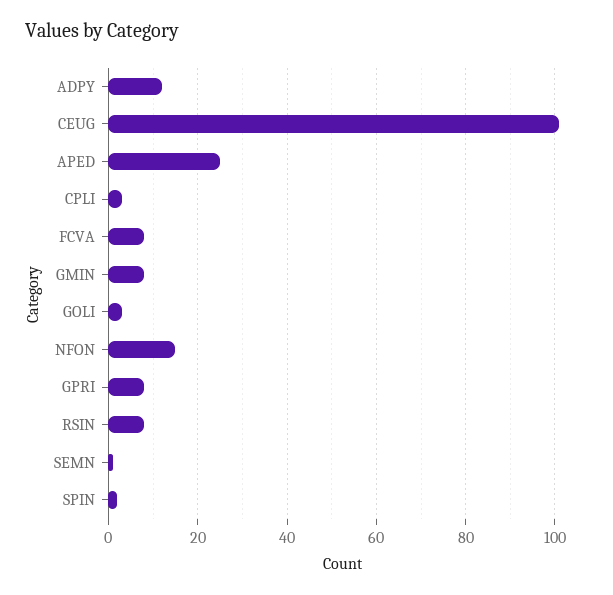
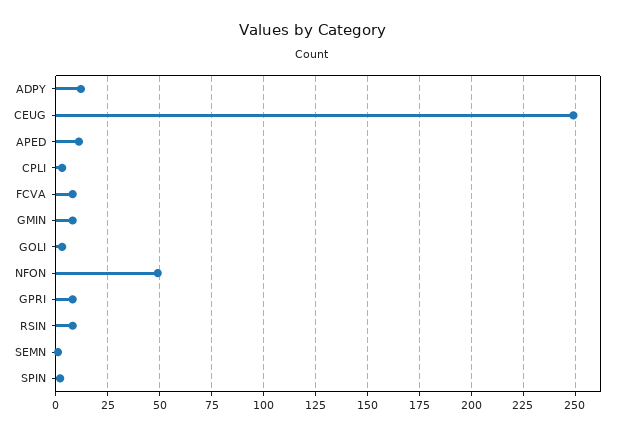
  {
    "ADPY": 10,
-   "CEUG": 100,
+   "CEUG": 250,
-   "APED": 25,
+   "APED": 10,
    "CPLI": 5,
    "FCVA": 10,
    "GMIN": 10,
    "GOLI": 5,
-   "NFON": 15,
+   "NFON": 50,
    "GPRI": 10,
    "RSIN": 10,
    "SEMN": 0,
    "SPIN": 0
  }

